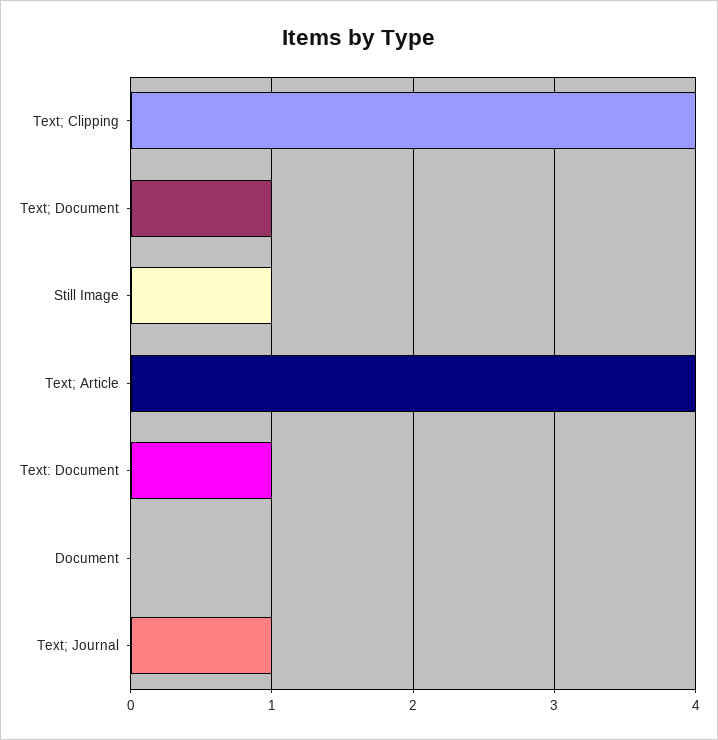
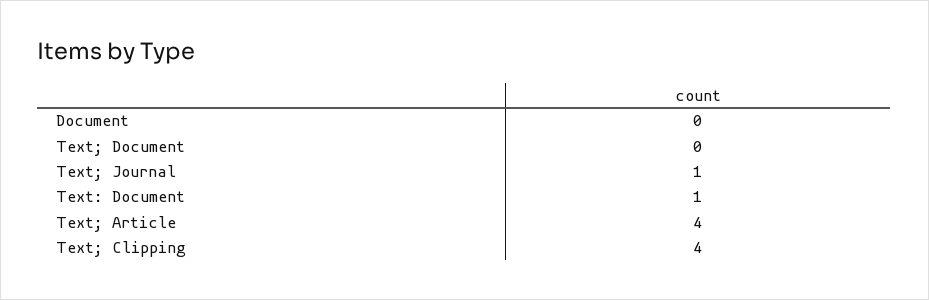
  {
    "Text; Clipping": 4,
-   "Text; Document": 1,
+   "Text; Document": 0,
-   "Still Image": 1,
    "Text; Article": 4,
    "Text: Document": 1,
    "Document": 0,
    "Text; Journal": 1
  }

